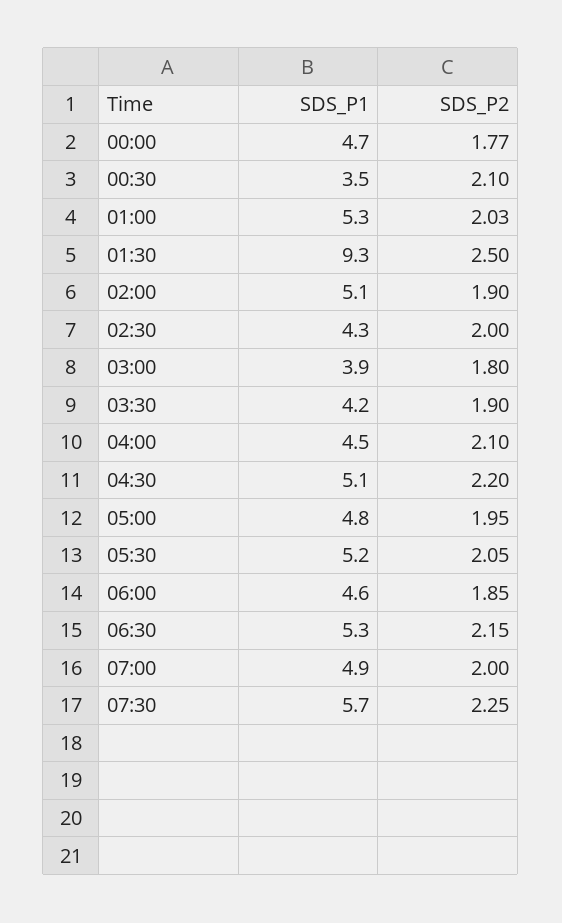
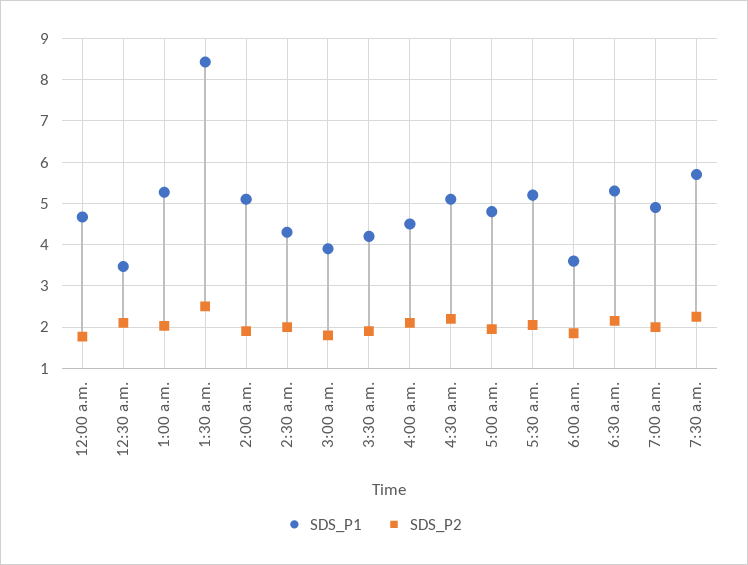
  {
    "SDS_P1": {
      "00:00": 4.7,
      "00:30": 3.5,
      "01:00": 5.3,
-     "01:30": 9.3,
+     "01:30": 8.4,
      "02:00": 5.1,
      "02:30": 4.3,
      "03:00": 3.9,
      "03:30": 4.2,
      "04:00": 4.5,
      "04:30": 5.1,
      "05:00": 4.8,
      "05:30": 5.2,
-     "06:00": 4.6,
+     "06:00": 3.6,
      "06:30": 5.3,
      "07:00": 4.9,
      "07:30": 5.7
    },
    "SDS_P2": {
      "00:00": 1.77,
      "00:30": 2.1,
      "01:00": 2.03,
      "01:30": 2.5,
      "02:00": 1.9,
      "02:30": 2,
      "03:00": 1.8,
      "03:30": 1.9,
      "04:00": 2.1,
      "04:30": 2.2,
      "05:00": 1.95,
      "05:30": 2.05,
      "06:00": 1.85,
      "06:30": 2.15,
      "07:00": 2,
      "07:30": 2.25
    }
  }

